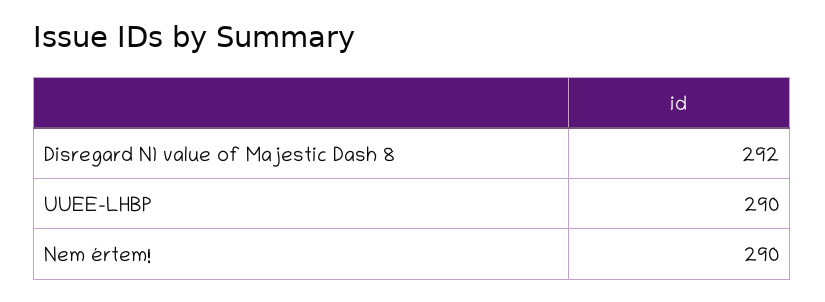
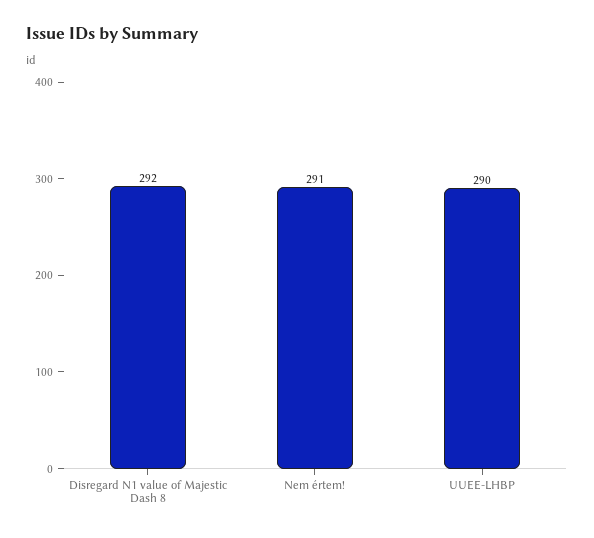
  {
    "Disregard N1 value of Majestic Dash 8": 292,
    "UUEE-LHBP": 290,
-   "Nem értem!": 290
+   "Nem értem!": 291
  }

